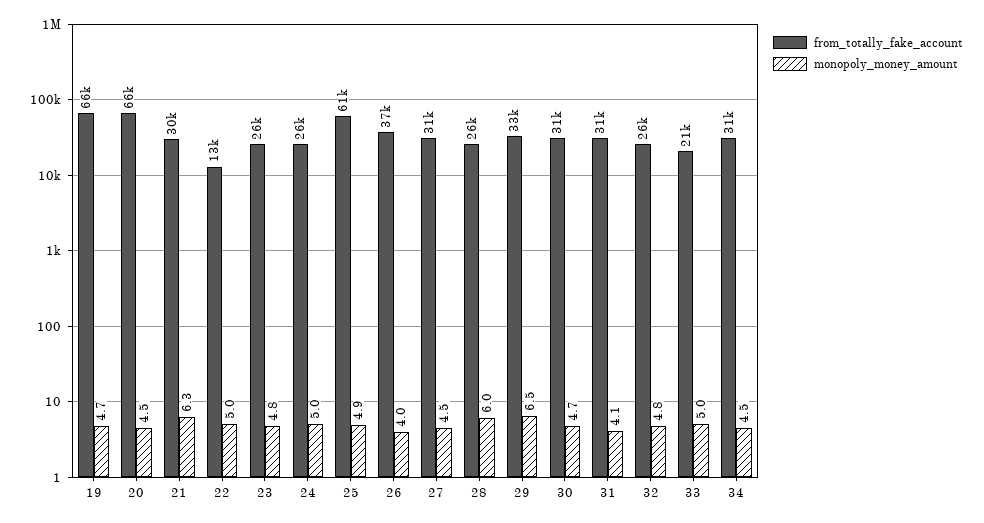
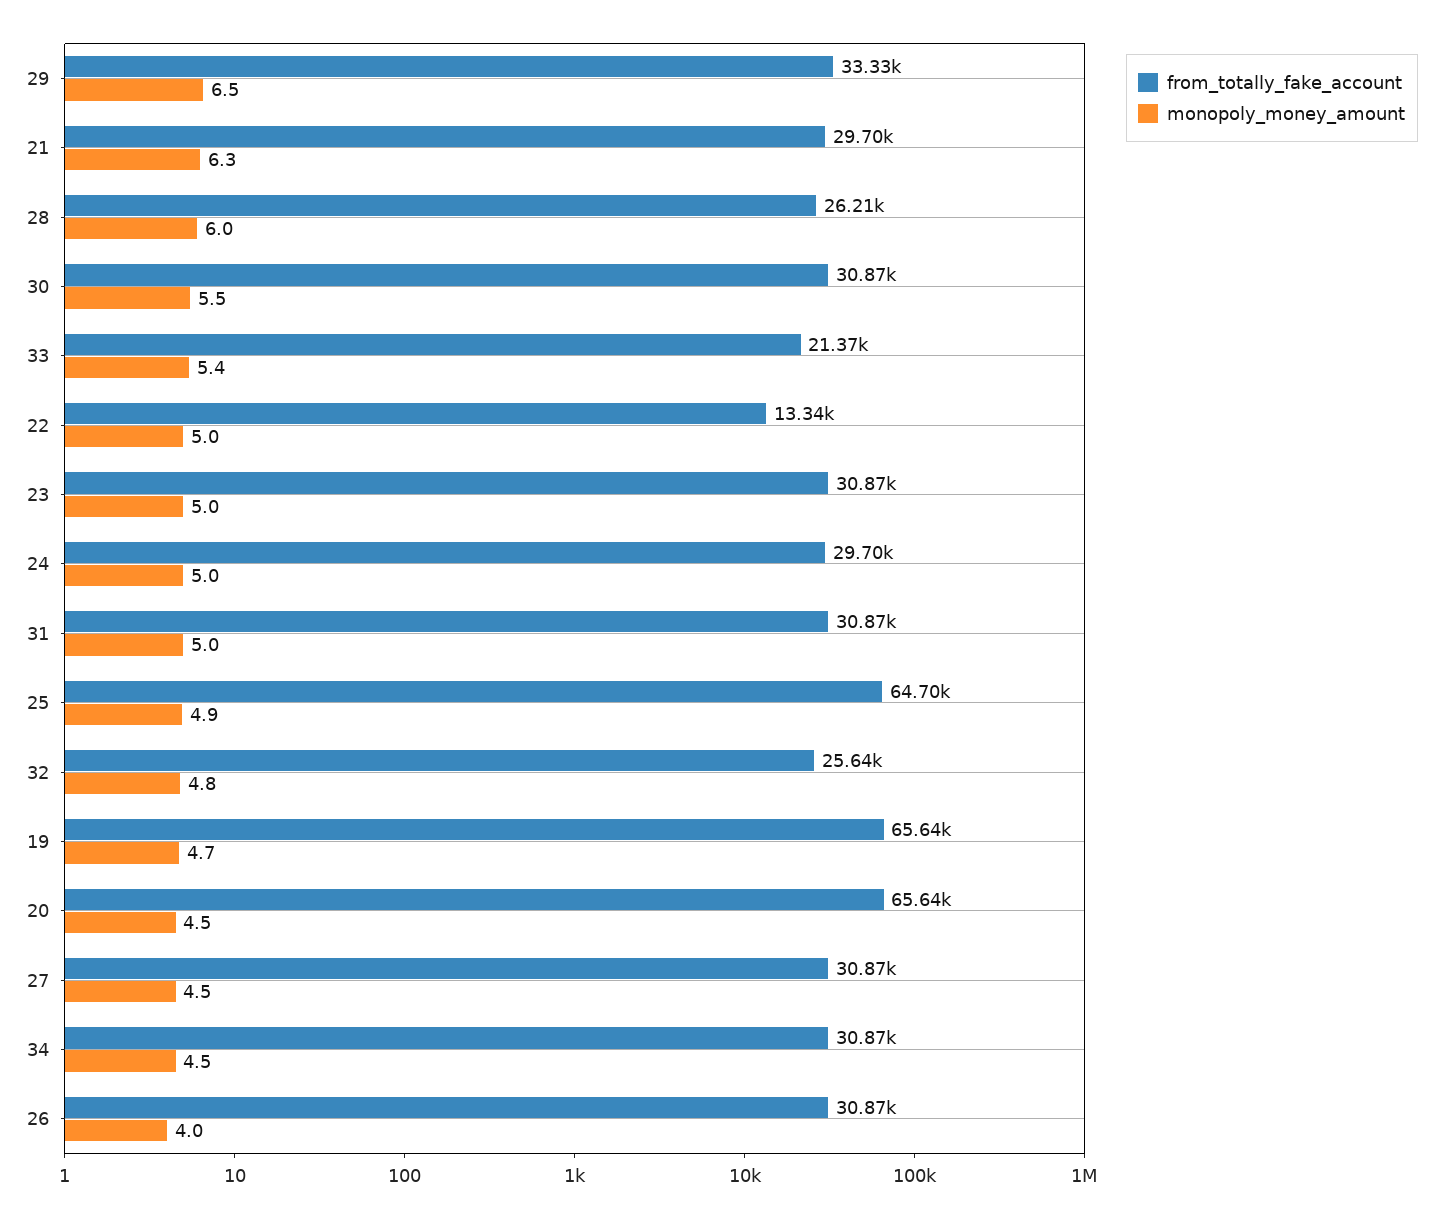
  {
    "from_totally_fake_account": {
      "19": 65640,
      "20": 65640,
      "21": 29700,
      "22": 13340,
-     "23": 26000,
+     "23": 30870,
-     "24": 26000,
+     "24": 29700,
-     "25": 61000,
+     "25": 64700,
-     "26": 37000,
+     "26": 30870,
      "27": 30870,
      "28": 26210,
      "29": 33330,
      "30": 30870,
      "31": 30870,
      "32": 25640,
      "33": 21370,
      "34": 30870
    },
    "monopoly_money_amount": {
      "19": 4.7,
      "20": 4.5,
      "21": 6.3,
      "22": 5,
-     "23": 4.8,
+     "23": 5,
      "24": 5,
      "25": 4.9,
      "26": 4,
      "27": 4.5,
      "28": 6,
      "29": 6.5,
-     "30": 4.7,
+     "30": 5.5,
-     "31": 4.1,
+     "31": 5,
      "32": 4.8,
-     "33": 5,
+     "33": 5.4,
      "34": 4.5
    }
  }

